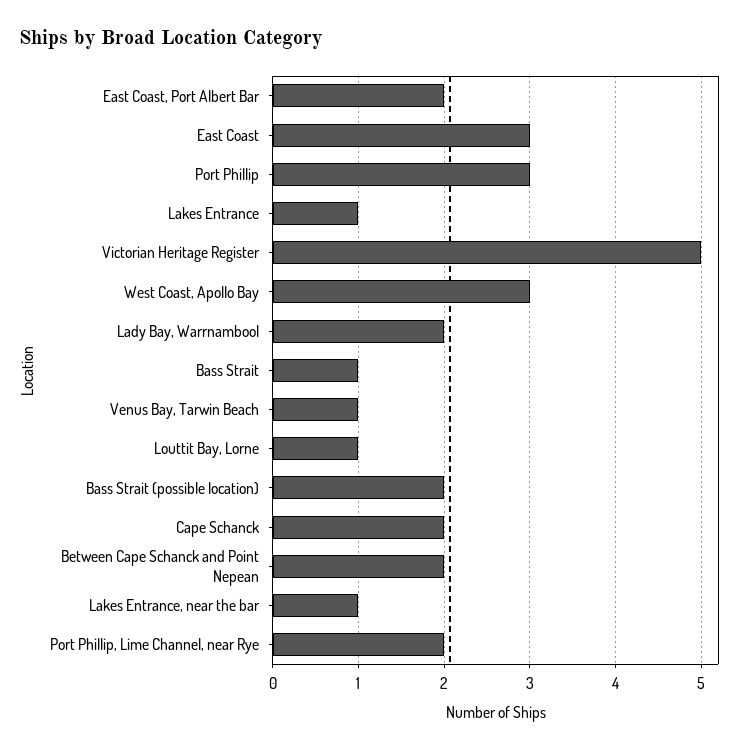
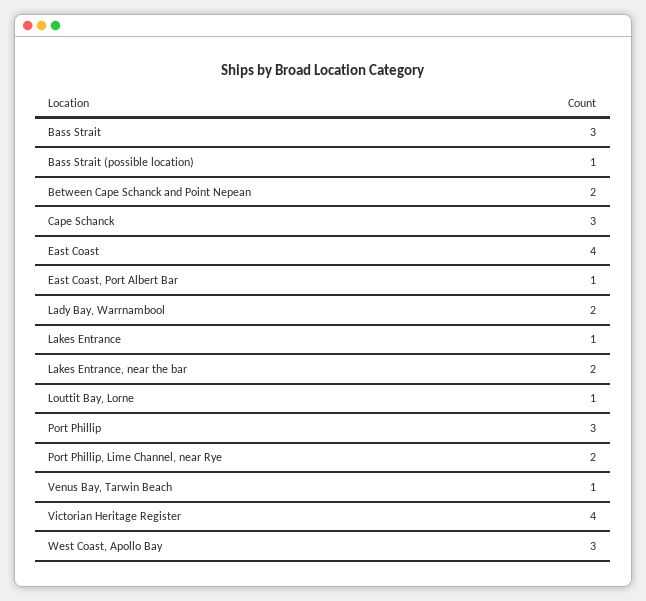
  {
-   "East Coast, Port Albert Bar": 2,
+   "East Coast, Port Albert Bar": 1,
-   "East Coast": 3,
+   "East Coast": 4,
    "Port Phillip": 3,
    "Lakes Entrance": 1,
-   "Victorian Heritage Register": 5,
+   "Victorian Heritage Register": 4,
    "West Coast, Apollo Bay": 3,
    "Lady Bay, Warrnambool": 2,
-   "Bass Strait": 1,
+   "Bass Strait": 3,
    "Venus Bay, Tarwin Beach": 1,
    "Louttit Bay, Lorne": 1,
-   "Bass Strait (possible location)": 2,
+   "Bass Strait (possible location)": 1,
-   "Cape Schanck": 2,
+   "Cape Schanck": 3,
    "Between Cape Schanck and Point Nepean": 2,
-   "Lakes Entrance, near the bar": 1,
+   "Lakes Entrance, near the bar": 2,
    "Port Phillip, Lime Channel, near Rye": 2
  }

